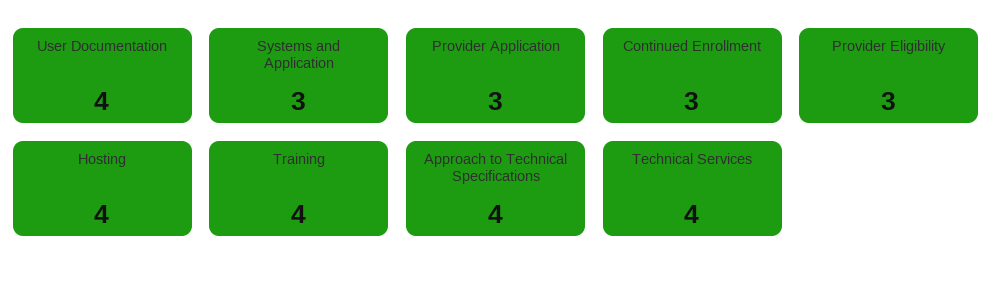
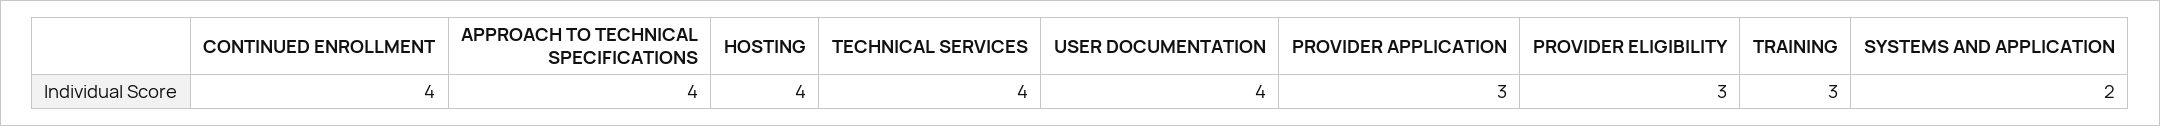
  {
    "User Documentation": 4,
-   "Systems and Application": 3,
+   "Systems and Application": 2,
    "Provider Application": 3,
-   "Continued Enrollment": 3,
+   "Continued Enrollment": 4,
    "Provider Eligibility": 3,
    "Hosting": 4,
-   "Training": 4,
+   "Training": 3,
    "Approach to Technical Specifications": 4,
    "Technical Services": 4
  }

